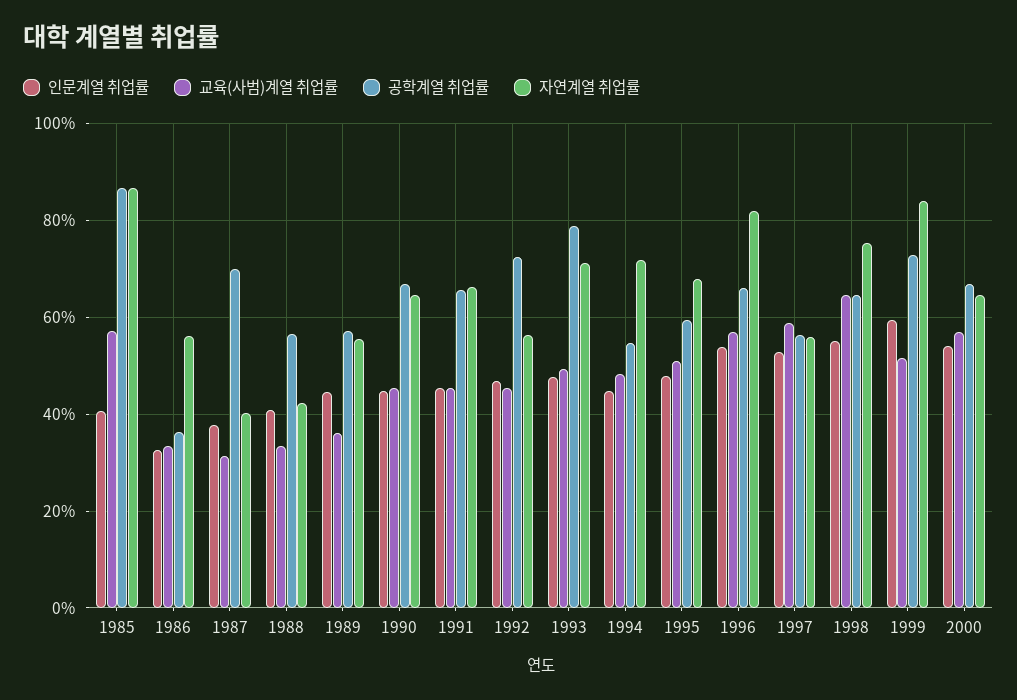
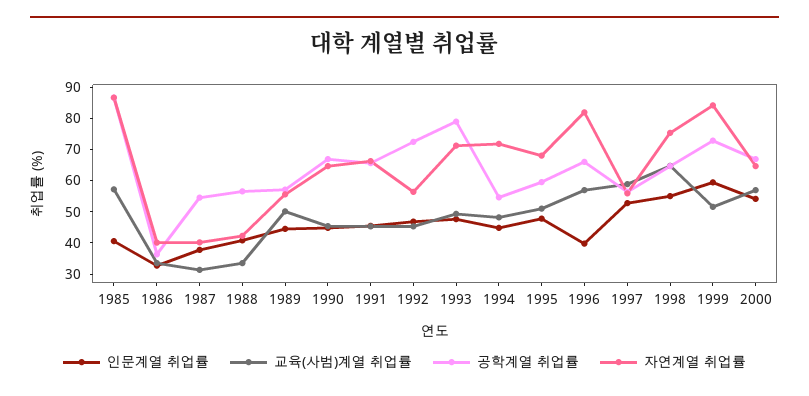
  {
    "인문계열 취업률": {
      "1985": 40,
      "1986": 32,
      "1987": 38,
      "1988": 40,
      "1989": 44,
      "1990": 44,
      "1991": 46,
      "1992": 46,
      "1993": 48,
      "1994": 44,
      "1995": 48,
-     "1996": 54,
+     "1996": 40,
      "1997": 52,
      "1998": 56,
      "1999": 60,
      "2000": 54
    },
    "교육(사범)계열 취업률": {
      "1985": 58,
      "1986": 34,
      "1987": 32,
      "1988": 34,
-     "1989": 36,
+     "1989": 50,
      "1990": 46,
      "1991": 46,
      "1992": 46,
      "1993": 50,
      "1994": 48,
      "1995": 52,
      "1996": 56,
      "1997": 58,
      "1998": 64,
      "1999": 52,
      "2000": 56
    },
    "공학계열 취업률": {
      "1985": 86,
      "1986": 36,
-     "1987": 70,
+     "1987": 55,
      "1988": 56,
      "1989": 58,
      "1990": 66,
      "1991": 66,
      "1992": 72,
      "1993": 78,
      "1994": 54,
      "1995": 60,
      "1996": 66,
      "1997": 56,
      "1998": 64,
      "1999": 72,
      "2000": 66
    },
    "자연계열 취업률": {
      "1985": 86,
-     "1986": 56,
+     "1986": 40,
      "1987": 40,
      "1988": 42,
      "1989": 56,
      "1990": 64,
      "1991": 66,
      "1992": 56,
      "1993": 72,
      "1994": 72,
      "1995": 68,
      "1996": 82,
      "1997": 56,
      "1998": 76,
      "1999": 84,
      "2000": 64
    }
  }

